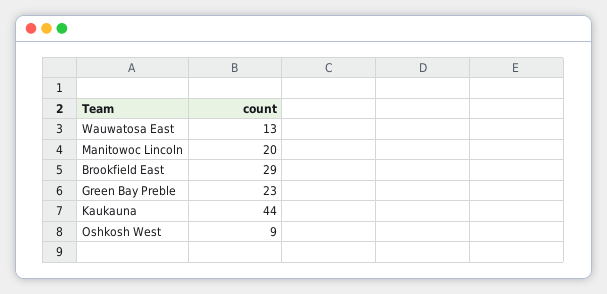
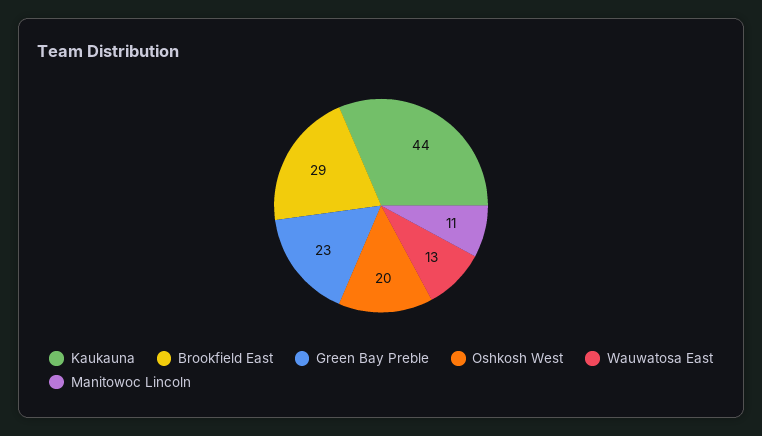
  {
    "Wauwatosa East": 13,
-   "Manitowoc Lincoln": 20,
+   "Manitowoc Lincoln": 11,
    "Brookfield East": 29,
    "Green Bay Preble": 23,
    "Kaukauna": 44,
-   "Oshkosh West": 9
+   "Oshkosh West": 20
  }

